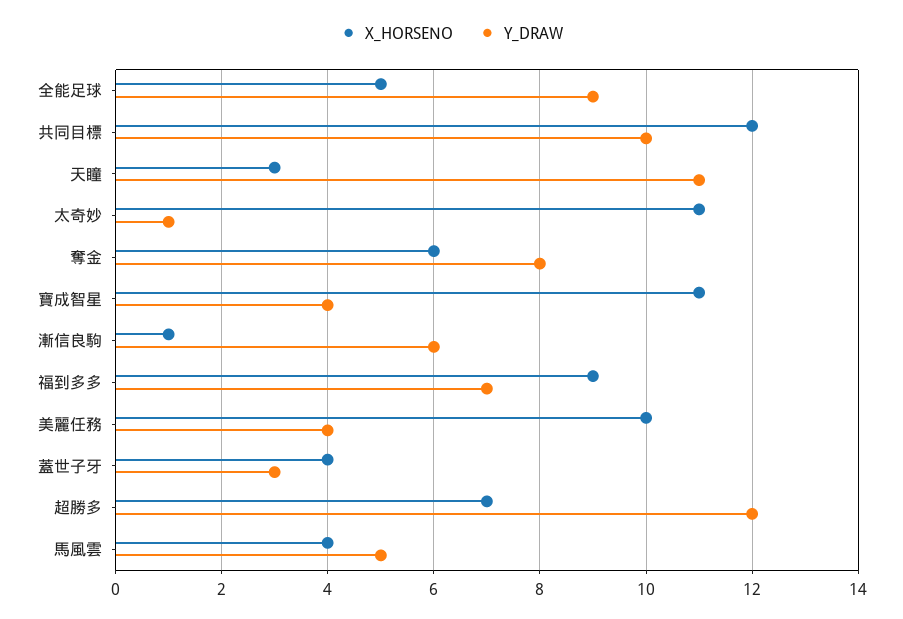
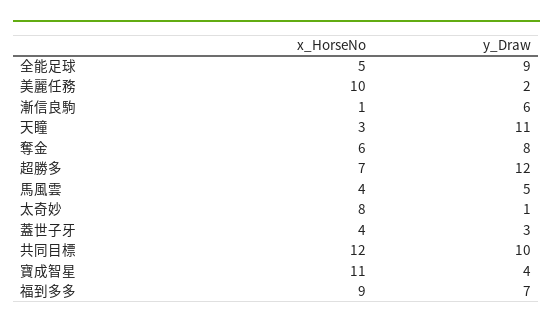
  {
    "X_HORSENO": {
      "全能足球": 5,
      "共同目標": 12,
      "天瞳": 3,
-     "太奇妙": 11,
+     "太奇妙": 8,
      "奪金": 6,
      "寶成智星": 11,
      "漸信良駒": 1,
      "福到多多": 9,
      "美麗任務": 10,
      "蓋世子牙": 4,
      "超勝多": 7,
      "馬風雲": 4
    },
    "Y_DRAW": {
      "全能足球": 9,
      "共同目標": 10,
      "天瞳": 11,
      "太奇妙": 1,
      "奪金": 8,
      "寶成智星": 4,
      "漸信良駒": 6,
      "福到多多": 7,
-     "美麗任務": 4,
+     "美麗任務": 2,
      "蓋世子牙": 3,
      "超勝多": 12,
      "馬風雲": 5
    }
  }

